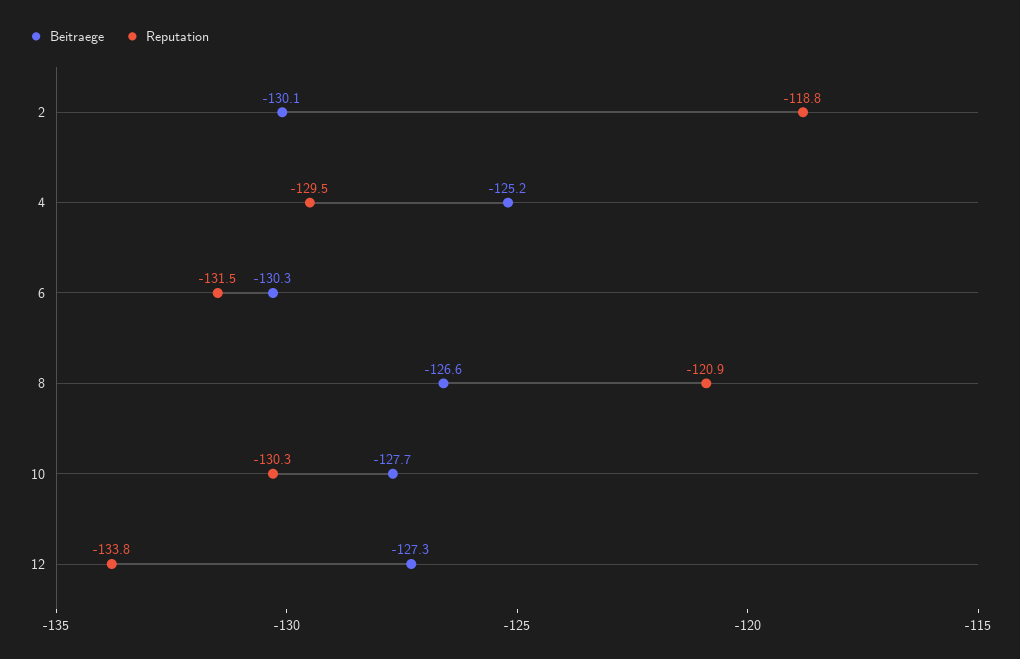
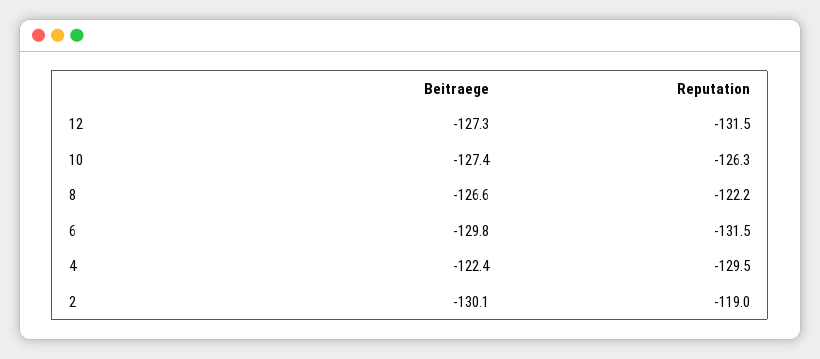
  {
    "Beitraege": {
      "2": -130.1,
-     "4": -125.2,
+     "4": -122.4,
-     "6": -130.3,
+     "6": -129.8,
      "8": -126.6,
-     "10": -127.7,
+     "10": -127.4,
      "12": -127.3
    },
    "Reputation": {
-     "2": -118.8,
+     "2": -119,
      "4": -129.5,
      "6": -131.5,
-     "8": -120.9,
+     "8": -122.2,
-     "10": -130.3,
+     "10": -126.3,
-     "12": -133.8
+     "12": -131.5
    }
  }

